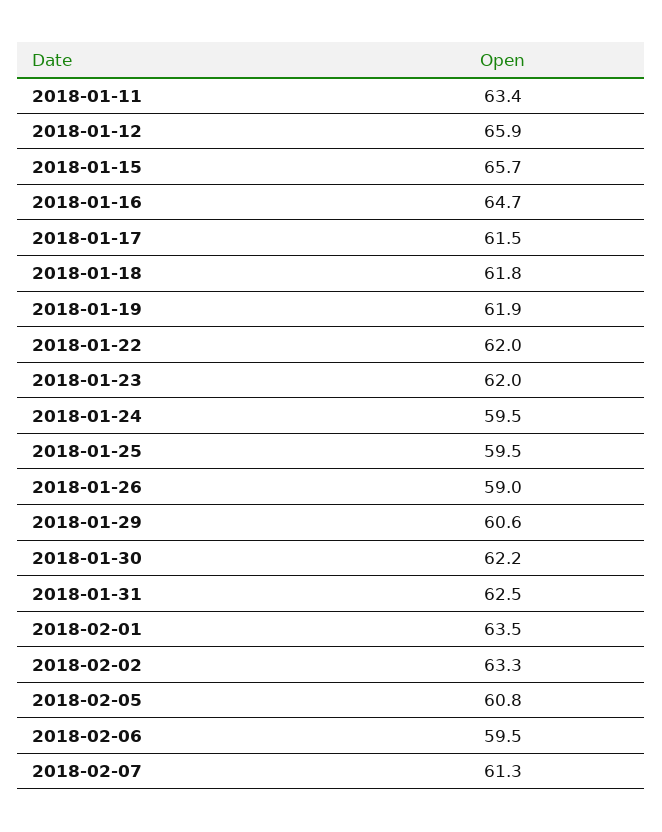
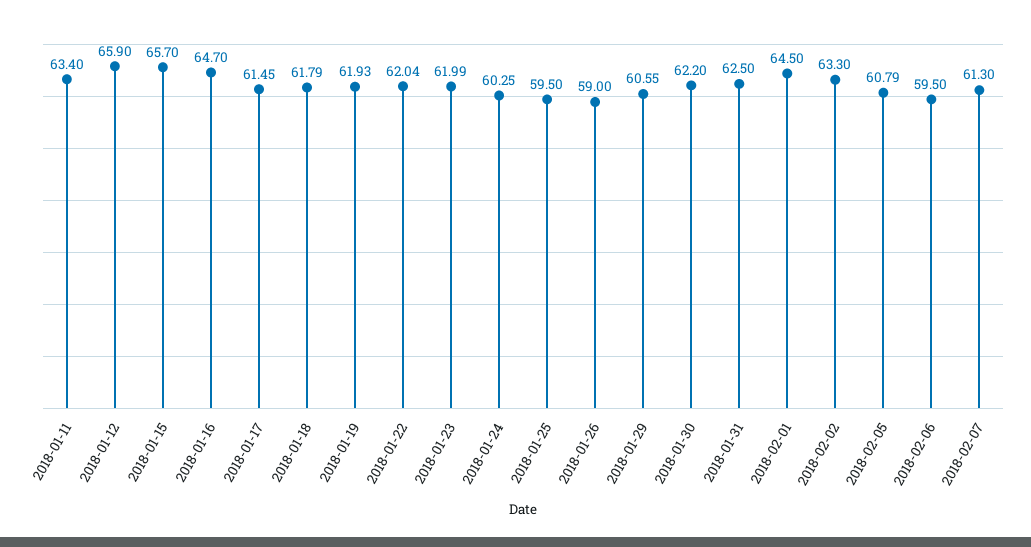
  {
    "2018-01-11": 63.4,
    "2018-01-12": 65.9,
    "2018-01-15": 65.7,
    "2018-01-16": 64.7,
    "2018-01-17": 61.45,
    "2018-01-18": 61.79,
    "2018-01-19": 61.93,
    "2018-01-22": 62.04,
    "2018-01-23": 61.99,
-   "2018-01-24": 59.5,
+   "2018-01-24": 60.25,
    "2018-01-25": 59.5,
    "2018-01-26": 59,
    "2018-01-29": 60.55,
    "2018-01-30": 62.2,
    "2018-01-31": 62.5,
-   "2018-02-01": 63.5,
+   "2018-02-01": 64.5,
    "2018-02-02": 63.3,
    "2018-02-05": 60.79,
    "2018-02-06": 59.5,
    "2018-02-07": 61.3
  }

